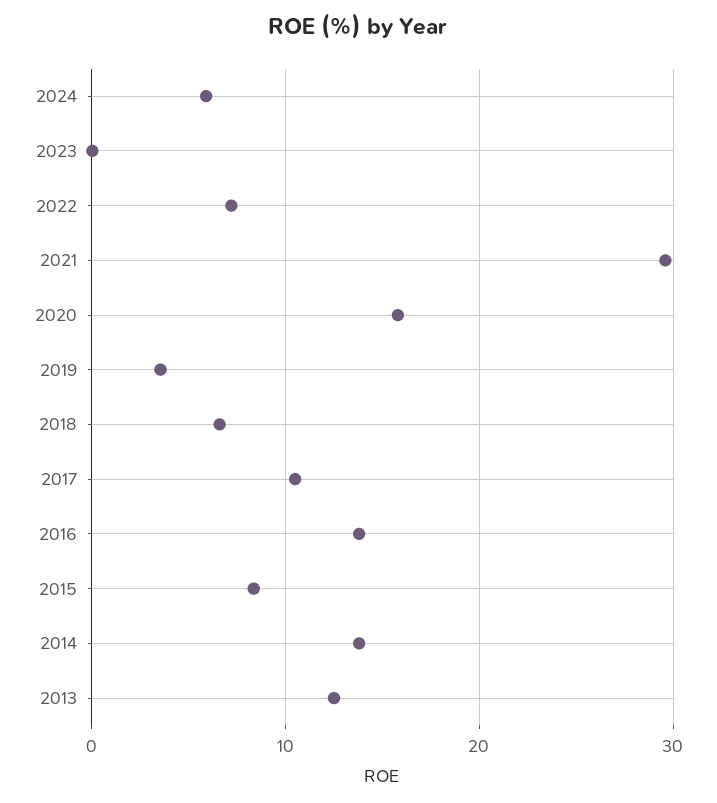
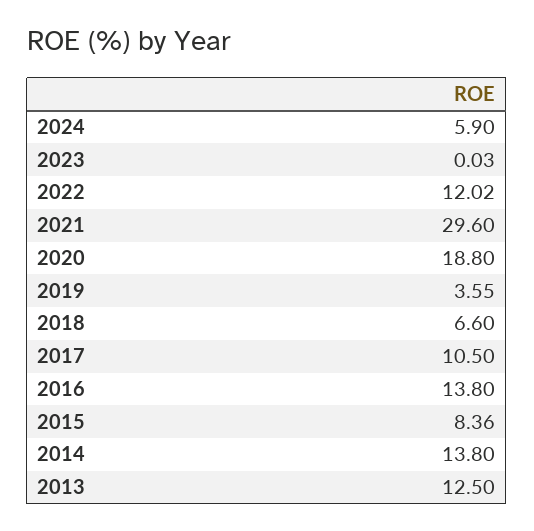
  {
    "2024": 5.9,
    "2023": 0.03,
-   "2022": 7,
+   "2022": 12.02,
    "2021": 29.6,
-   "2020": 16,
+   "2020": 18.8,
    "2019": 3.55,
    "2018": 6.6,
    "2017": 10.5,
    "2016": 13.8,
    "2015": 8.36,
    "2014": 13.8,
    "2013": 12.5
  }

